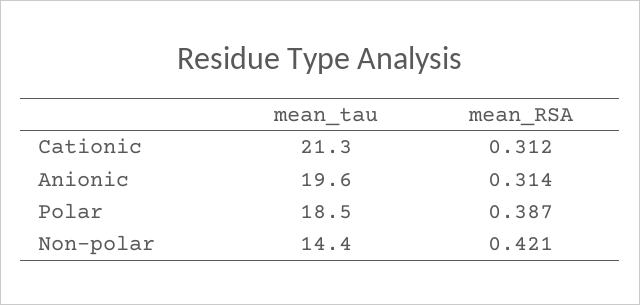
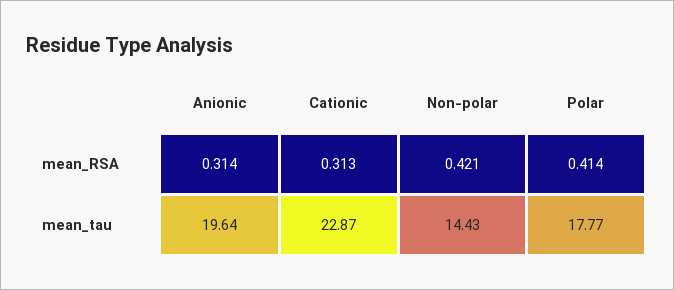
  {
    "mean_tau": {
-     "Cationic": 21.3,
+     "Cationic": 22.87,
      "Anionic": 19.64,
-     "Polar": 18.5,
+     "Polar": 17.77,
      "Non-polar": 14.43
    },
    "mean_RSA": {
-     "Cationic": 0.312,
+     "Cationic": 0.313,
      "Anionic": 0.314,
-     "Polar": 0.387,
+     "Polar": 0.414,
      "Non-polar": 0.421
    }
  }

